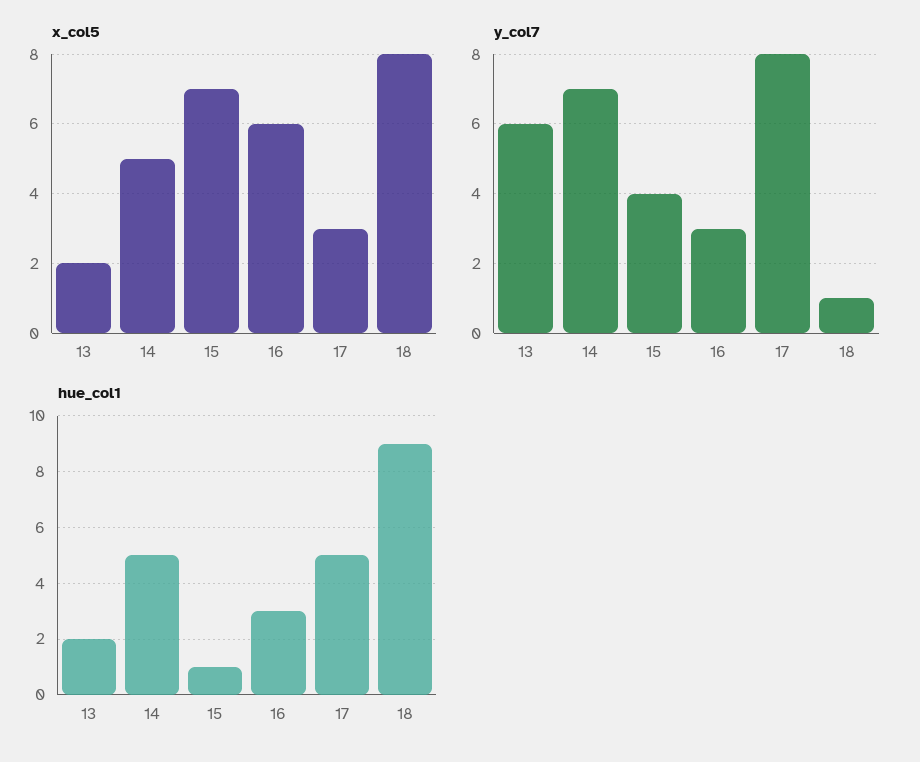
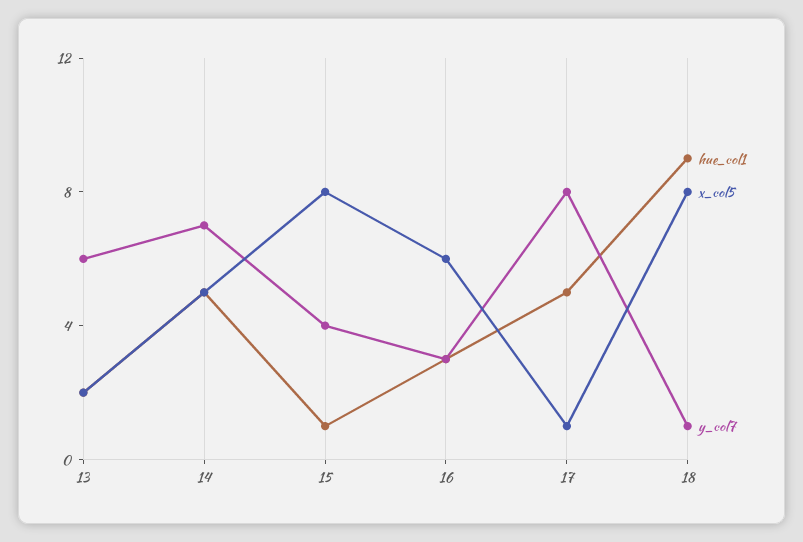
  {
    "x_col5": {
      "13": 2,
      "14": 5,
-     "15": 7,
+     "15": 8,
      "16": 6,
-     "17": 3,
+     "17": 1,
      "18": 8
    },
    "y_col7": {
      "13": 6,
      "14": 7,
      "15": 4,
      "16": 3,
      "17": 8,
      "18": 1
    },
    "hue_col1": {
      "13": 2,
      "14": 5,
      "15": 1,
      "16": 3,
      "17": 5,
      "18": 9
    }
  }

